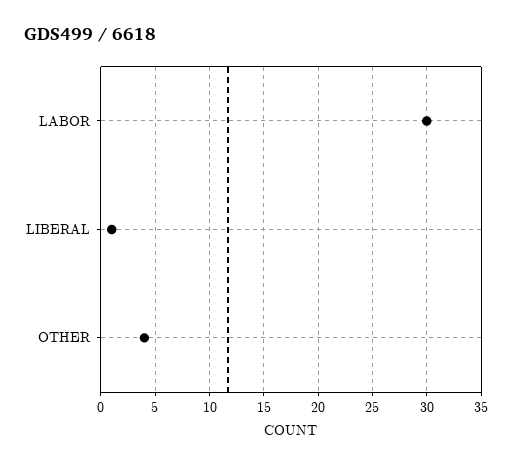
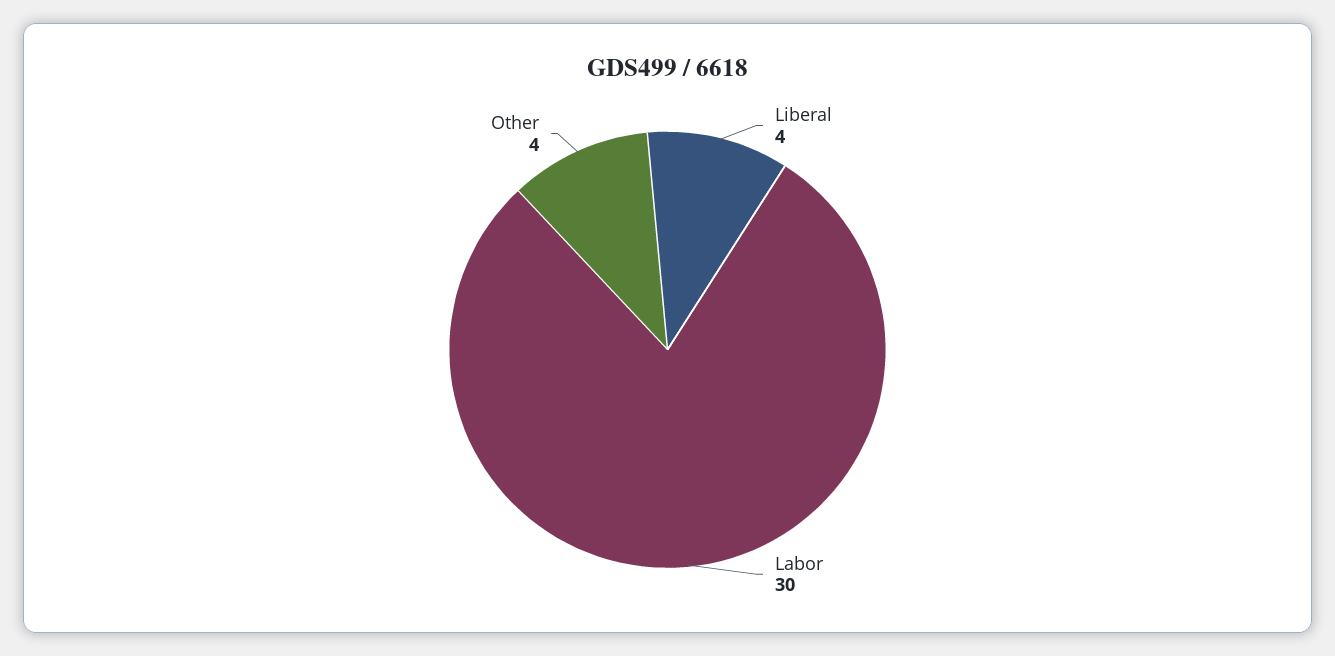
  {
    "LABOR": 30,
-   "LIBERAL": 1,
+   "LIBERAL": 4,
    "OTHER": 4
  }

